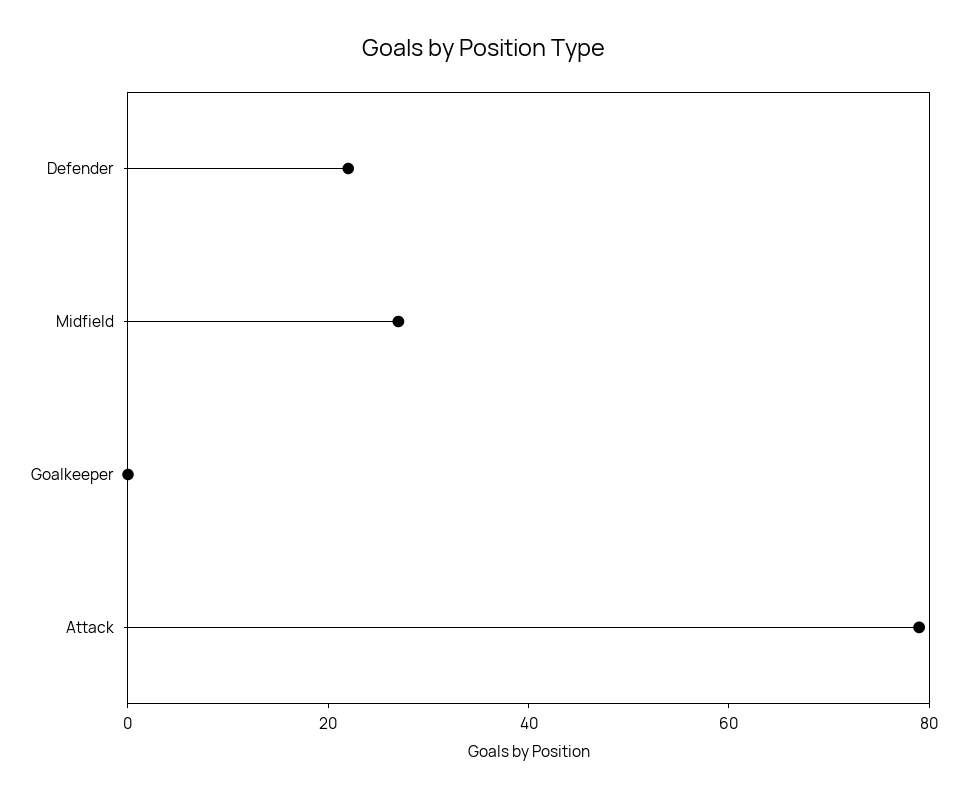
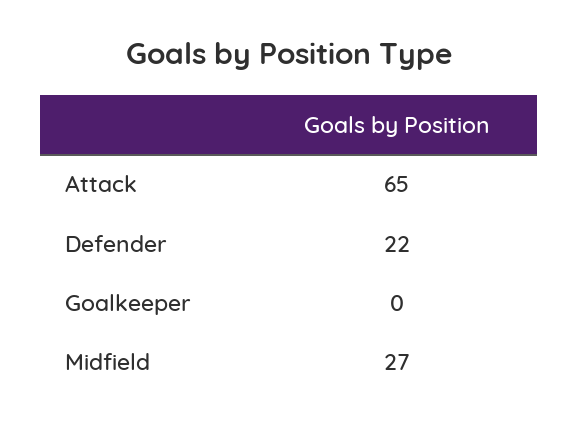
  {
    "Defender": 22,
    "Midfield": 27,
    "Goalkeeper": 0,
-   "Attack": 80
+   "Attack": 65
  }

